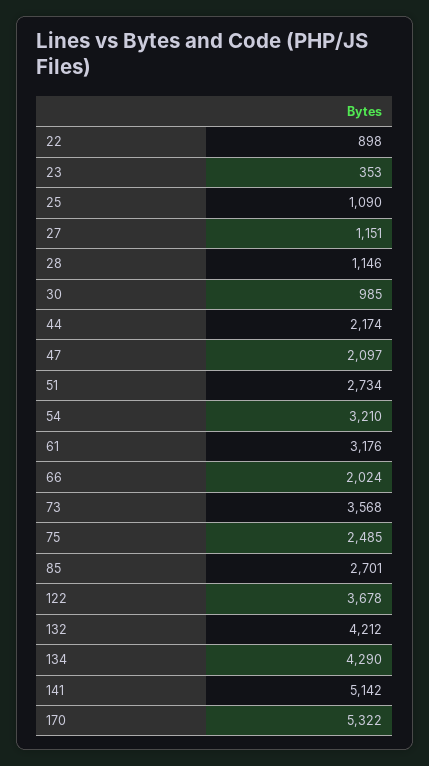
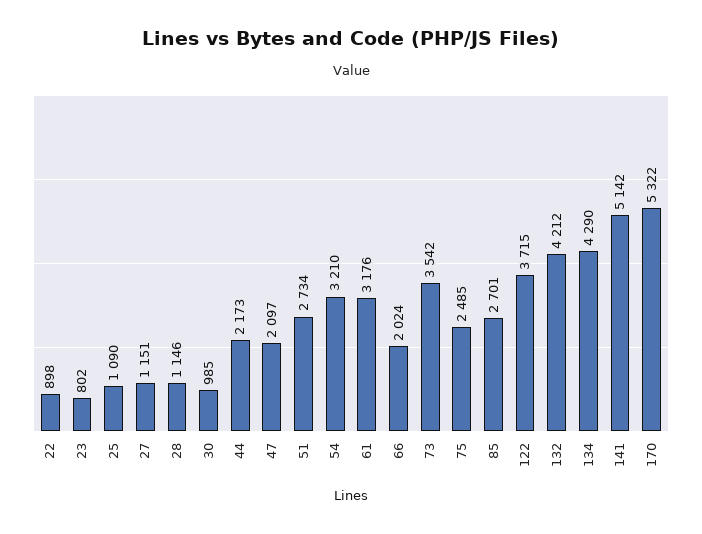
  {
    "22": 898,
-   "23": 353,
+   "23": 802,
    "25": 1090,
    "27": 1151,
    "28": 1146,
    "30": 985,
-   "44": 2174,
+   "44": 2173,
    "47": 2097,
    "51": 2734,
    "54": 3210,
    "61": 3176,
    "66": 2024,
-   "73": 3568,
+   "73": 3542,
    "75": 2485,
    "85": 2701,
-   "122": 3678,
+   "122": 3715,
    "132": 4212,
    "134": 4290,
    "141": 5142,
    "170": 5322
  }

